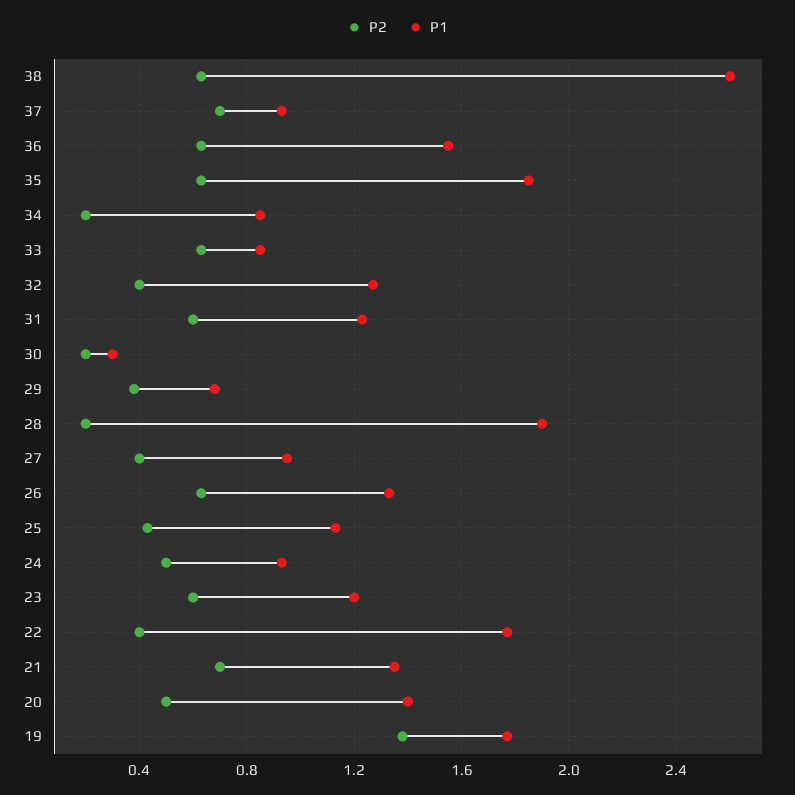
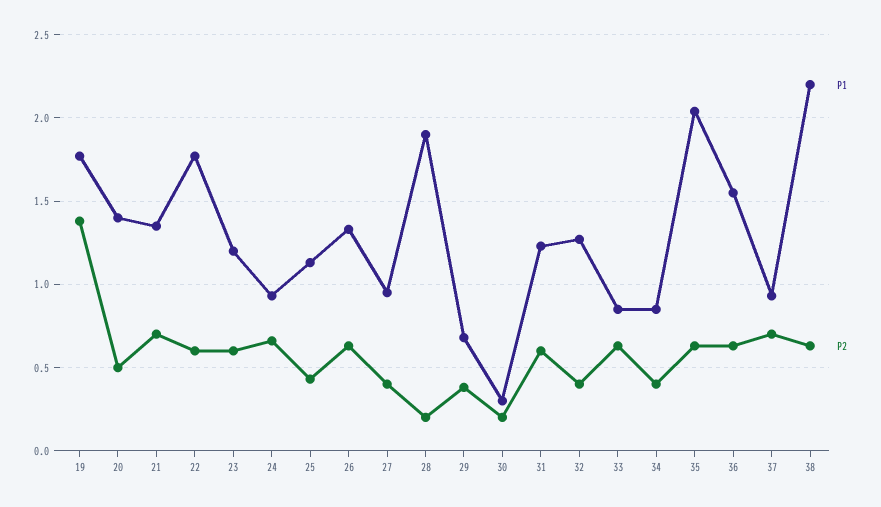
  {
    "P2": {
      "38": 0.65,
      "37": 0.7,
      "36": 0.65,
      "35": 0.65,
-     "34": 0.2,
+     "34": 0.4,
      "33": 0.65,
      "32": 0.4,
      "31": 0.6,
      "30": 0.2,
      "29": 0.4,
      "28": 0.2,
      "27": 0.4,
      "26": 0.65,
      "25": 0.45,
-     "24": 0.5,
+     "24": 0.65,
      "23": 0.6,
-     "22": 0.4,
+     "22": 0.6,
      "21": 0.7,
      "20": 0.5,
      "19": 1.4
    },
    "P1": {
-     "38": 2.6,
+     "38": 2.2,
      "37": 0.95,
      "36": 1.55,
-     "35": 1.85,
+     "35": 2.05,
      "34": 0.85,
      "33": 0.85,
      "32": 1.25,
      "31": 1.25,
      "30": 0.3,
      "29": 0.7,
      "28": 1.9,
      "27": 0.95,
      "26": 1.35,
      "25": 1.15,
      "24": 0.95,
      "23": 1.2,
      "22": 1.75,
      "21": 1.35,
      "20": 1.4,
      "19": 1.75
    }
  }

